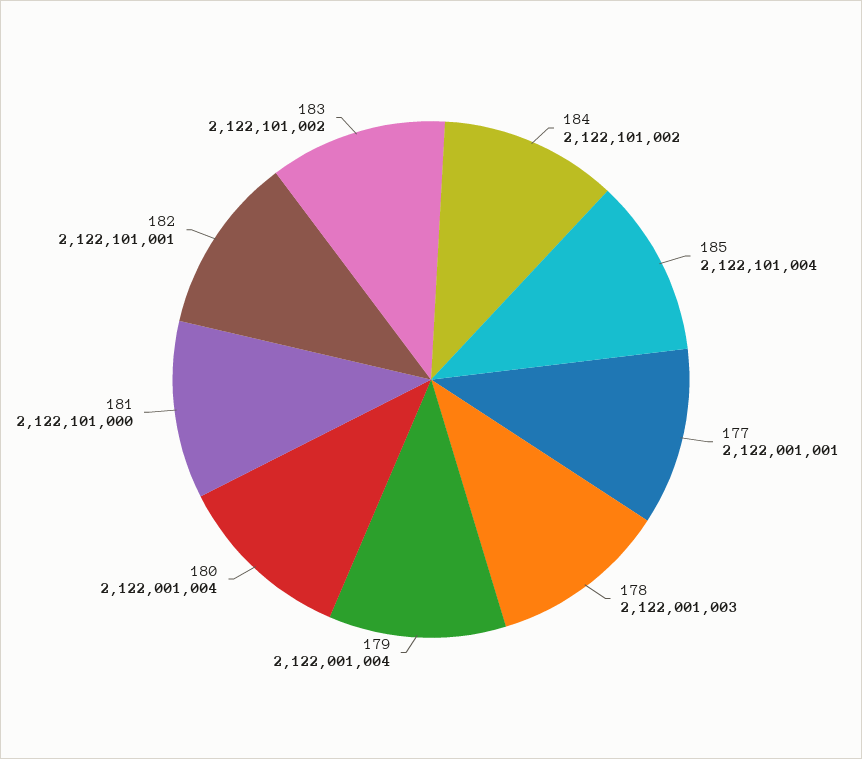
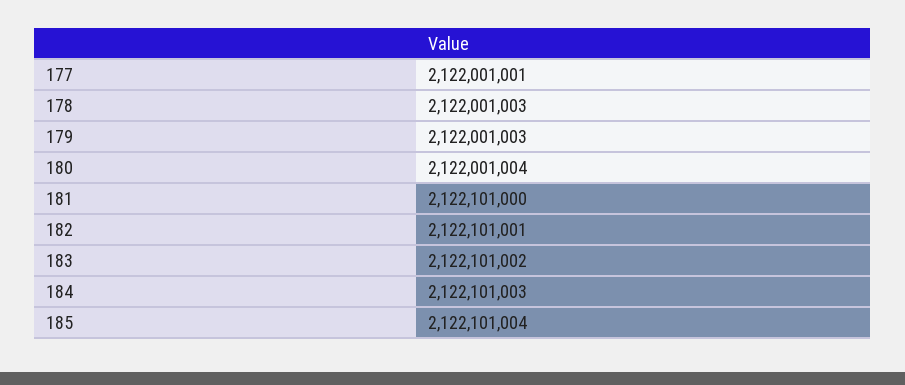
  {
-   "184": 2122101002,
+   "184": 2122101003,
    "185": 2122101004,
    "177": 2122001001,
    "178": 2122001003,
-   "179": 2122001004,
+   "179": 2122001003,
    "180": 2122001004,
    "181": 2122101000,
    "182": 2122101001,
    "183": 2122101002
  }

